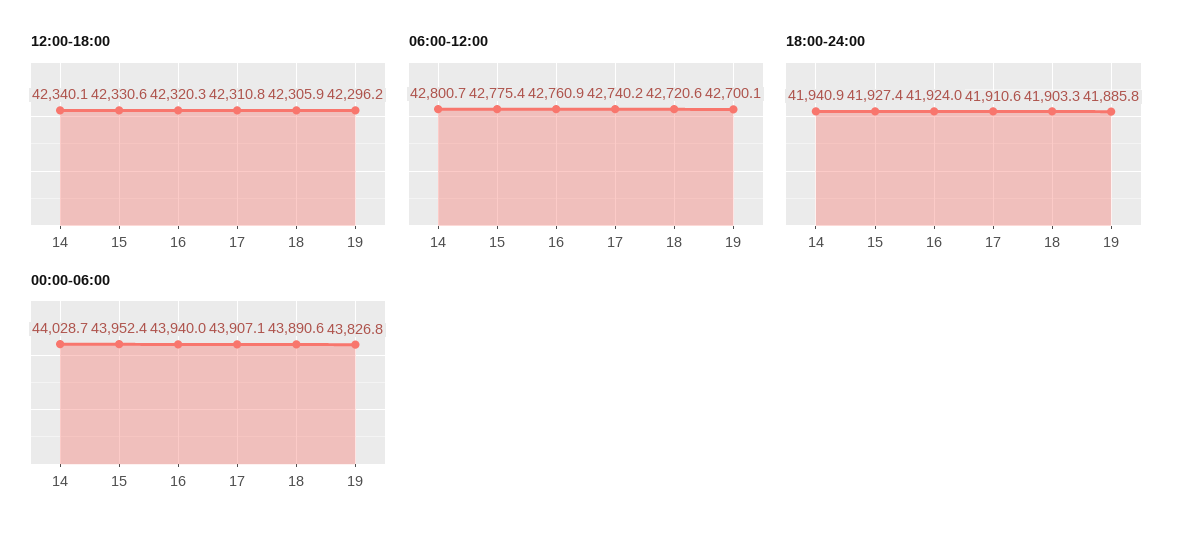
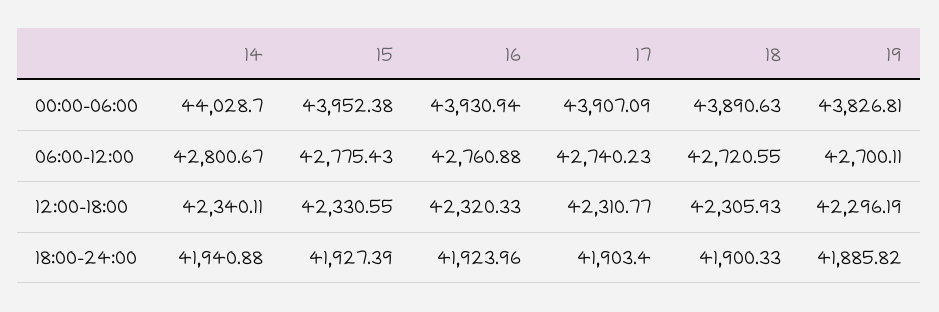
  {
    "12:00-18:00": {
      "14": 42340.11,
      "15": 42330.55,
      "16": 42320.33,
      "17": 42310.77,
      "18": 42305.93,
      "19": 42296.19
    },
    "06:00-12:00": {
      "14": 42800.67,
      "15": 42775.43,
      "16": 42760.88,
      "17": 42740.23,
      "18": 42720.55,
      "19": 42700.11
    },
    "18:00-24:00": {
      "14": 41940.88,
      "15": 41927.39,
      "16": 41923.96,
-     "17": 41910.6,
+     "17": 41903.4,
-     "18": 41903.3,
+     "18": 41900.33,
      "19": 41885.82
    },
    "00:00-06:00": {
      "14": 44028.7,
      "15": 43952.38,
-     "16": 43940,
+     "16": 43930.94,
      "17": 43907.09,
      "18": 43890.63,
      "19": 43826.81
    }
  }

